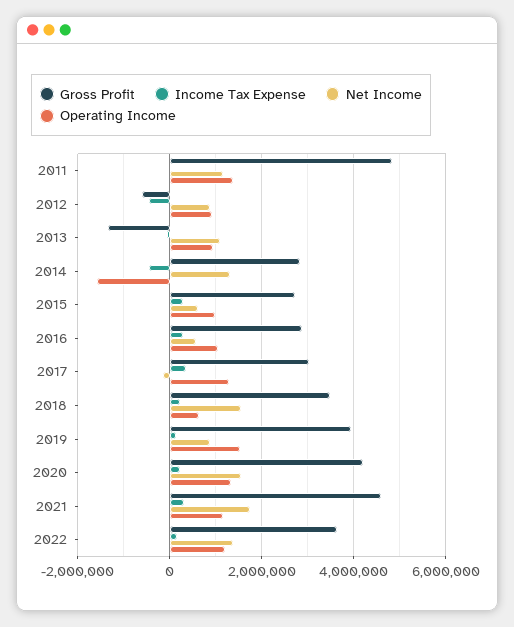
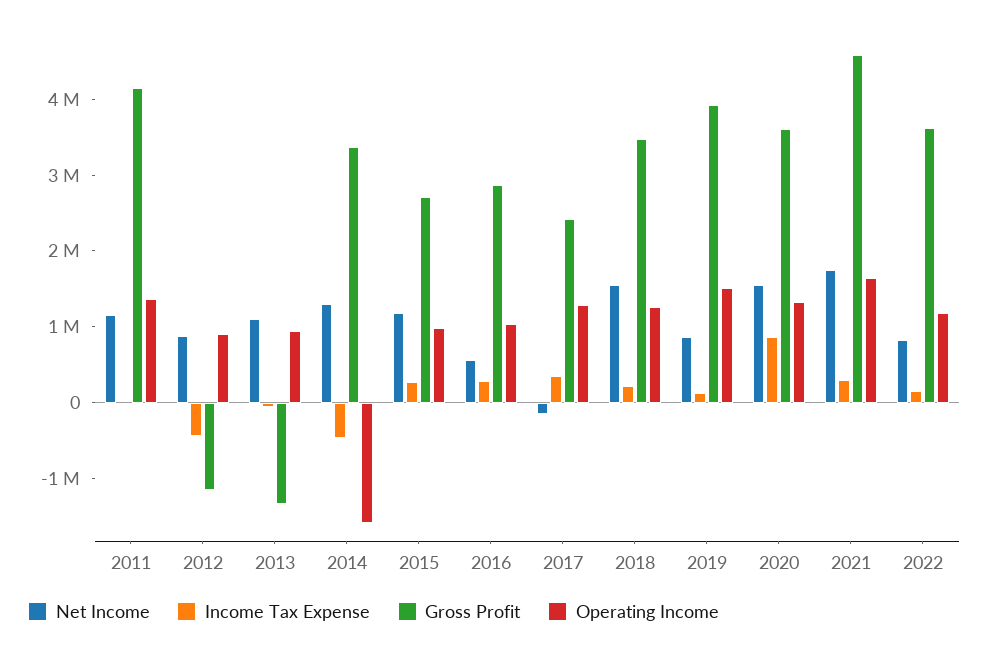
  {
    "Gross Profit": {
-     "2011": 4800000,
+     "2011": 4200000,
-     "2012": -600000,
+     "2012": -1200000,
      "2013": -1400000,
-     "2014": 2800000,
+     "2014": 3400000,
      "2015": 2800000,
      "2016": 2800000,
-     "2017": 3000000,
+     "2017": 2400000,
      "2018": 3400000,
      "2019": 4000000,
-     "2020": 4200000,
+     "2020": 3600000,
      "2021": 4600000,
      "2022": 3600000
    },
    "Income Tax Expense": {
      "2011": 0,
      "2012": -400000,
      "2013": 0,
      "2014": -400000,
      "2015": 200000,
      "2016": 200000,
      "2017": 400000,
      "2018": 200000,
      "2019": 200000,
-     "2020": 200000,
+     "2020": 800000,
      "2021": 400000,
      "2022": 200000
    },
    "Net Income": {
      "2011": 1200000,
      "2012": 800000,
      "2013": 1000000,
      "2014": 1200000,
-     "2015": 600000,
+     "2015": 1200000,
      "2016": 600000,
      "2017": -200000,
      "2018": 1600000,
      "2019": 800000,
      "2020": 1600000,
      "2021": 1800000,
-     "2022": 1400000
+     "2022": 800000
    },
    "Operating Income": {
      "2011": 1400000,
      "2012": 1000000,
      "2013": 1000000,
      "2014": -1600000,
      "2015": 1000000,
      "2016": 1000000,
      "2017": 1200000,
-     "2018": 600000,
+     "2018": 1200000,
      "2019": 1600000,
      "2020": 1400000,
-     "2021": 1200000,
+     "2021": 1600000,
      "2022": 1200000
    }
  }

